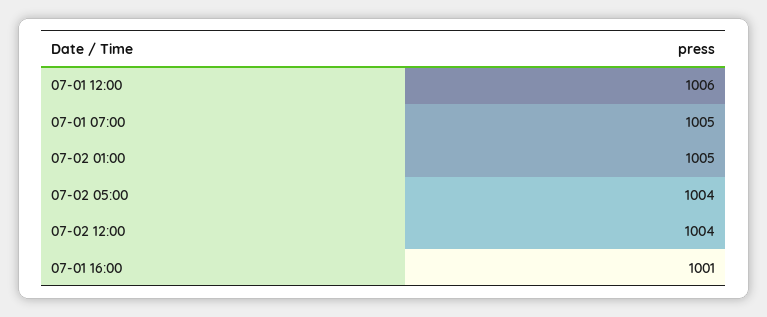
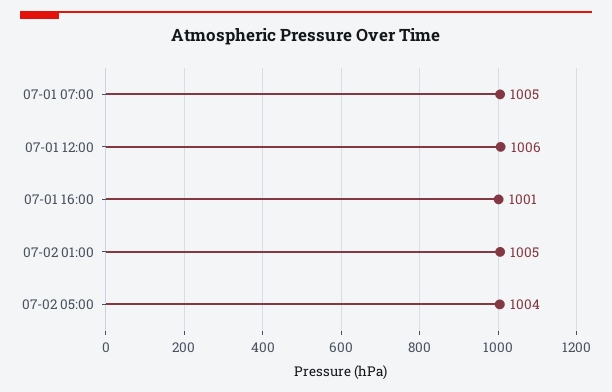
  {
    "07-01 12:00": 1006,
    "07-01 07:00": 1005,
    "07-02 01:00": 1005,
    "07-02 05:00": 1004,
-   "07-02 12:00": 1004,
    "07-01 16:00": 1001
  }

